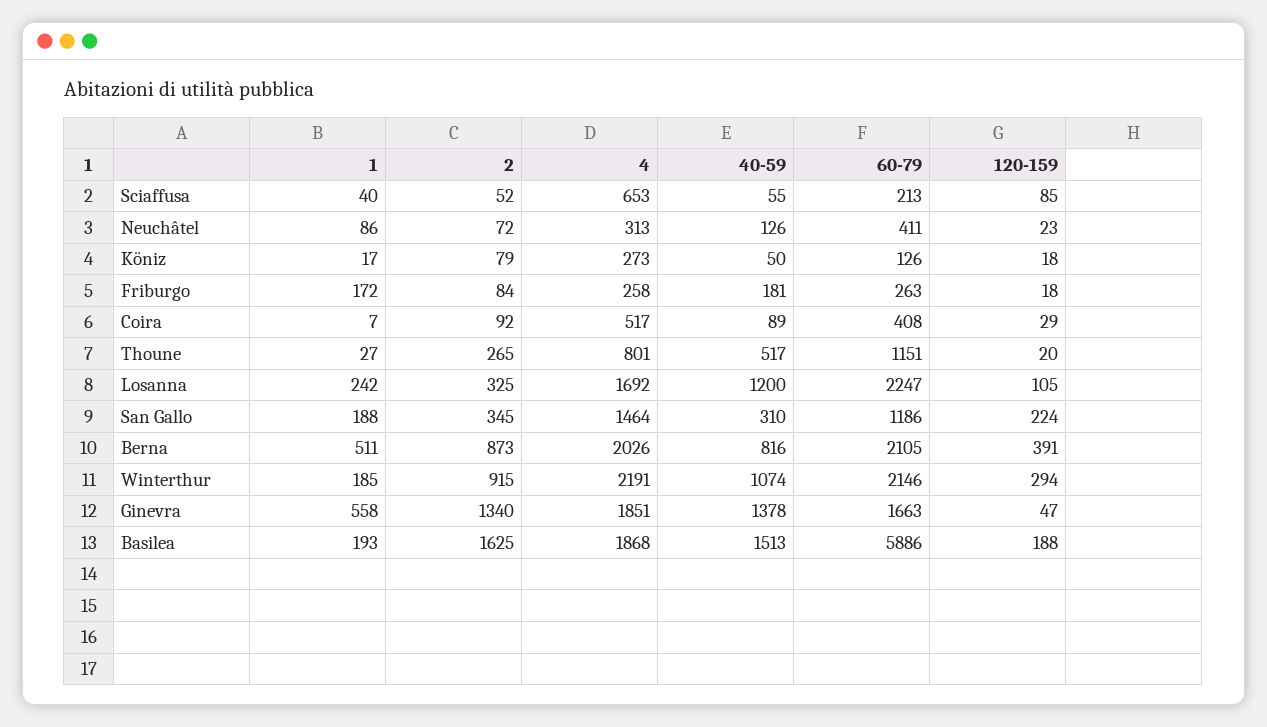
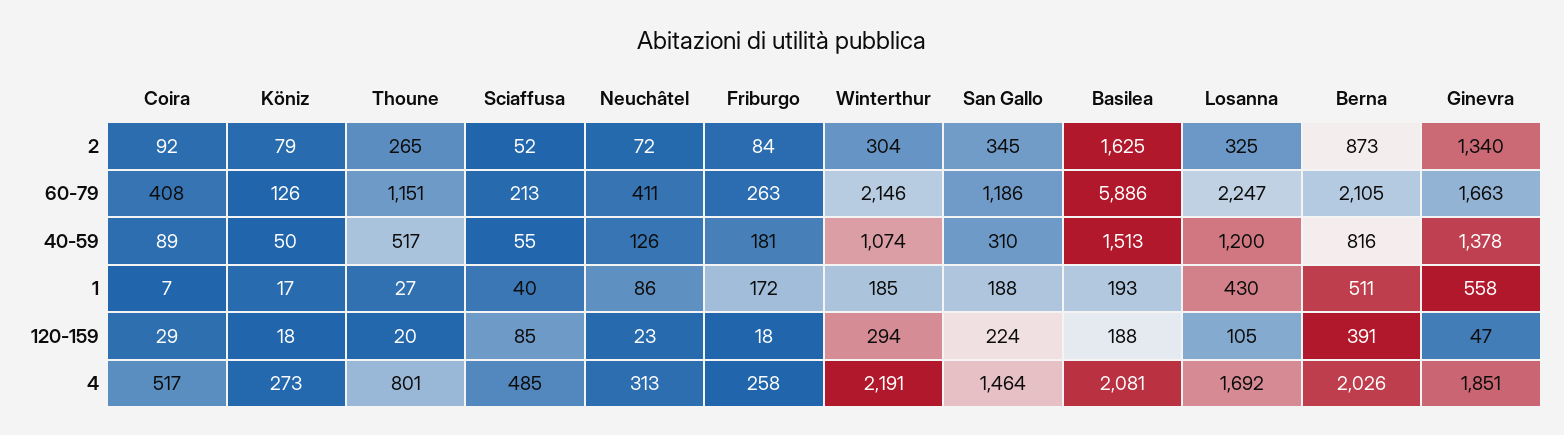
  {
    "1": {
      "Sciaffusa": 40,
      "Neuchâtel": 86,
      "Köniz": 17,
      "Friburgo": 172,
      "Coira": 7,
      "Thoune": 27,
-     "Losanna": 242,
+     "Losanna": 430,
      "San Gallo": 188,
      "Berna": 511,
      "Winterthur": 185,
      "Ginevra": 558,
      "Basilea": 193
    },
    "2": {
      "Sciaffusa": 52,
      "Neuchâtel": 72,
      "Köniz": 79,
      "Friburgo": 84,
      "Coira": 92,
      "Thoune": 265,
      "Losanna": 325,
      "San Gallo": 345,
      "Berna": 873,
-     "Winterthur": 915,
+     "Winterthur": 304,
      "Ginevra": 1340,
      "Basilea": 1625
    },
    "4": {
-     "Sciaffusa": 653,
+     "Sciaffusa": 485,
      "Neuchâtel": 313,
      "Köniz": 273,
      "Friburgo": 258,
      "Coira": 517,
      "Thoune": 801,
      "Losanna": 1692,
      "San Gallo": 1464,
      "Berna": 2026,
      "Winterthur": 2191,
      "Ginevra": 1851,
-     "Basilea": 1868
+     "Basilea": 2081
    },
    "40-59": {
      "Sciaffusa": 55,
      "Neuchâtel": 126,
      "Köniz": 50,
      "Friburgo": 181,
      "Coira": 89,
      "Thoune": 517,
      "Losanna": 1200,
      "San Gallo": 310,
      "Berna": 816,
      "Winterthur": 1074,
      "Ginevra": 1378,
      "Basilea": 1513
    },
    "60-79": {
      "Sciaffusa": 213,
      "Neuchâtel": 411,
      "Köniz": 126,
      "Friburgo": 263,
      "Coira": 408,
      "Thoune": 1151,
      "Losanna": 2247,
      "San Gallo": 1186,
      "Berna": 2105,
      "Winterthur": 2146,
      "Ginevra": 1663,
      "Basilea": 5886
    },
    "120-159": {
      "Sciaffusa": 85,
      "Neuchâtel": 23,
      "Köniz": 18,
      "Friburgo": 18,
      "Coira": 29,
      "Thoune": 20,
      "Losanna": 105,
      "San Gallo": 224,
      "Berna": 391,
      "Winterthur": 294,
      "Ginevra": 47,
      "Basilea": 188
    }
  }

